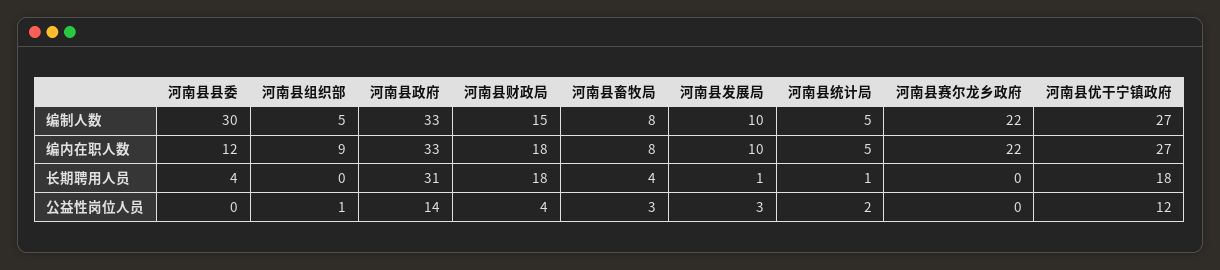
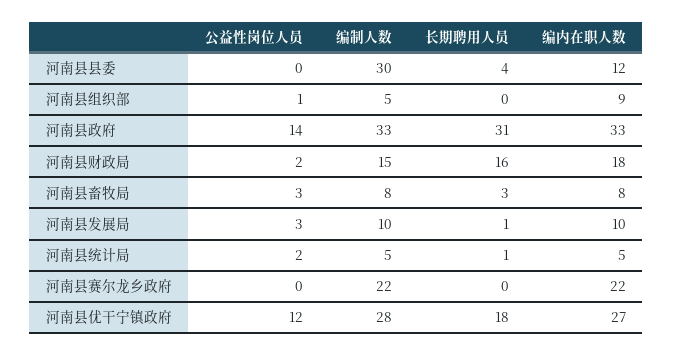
  {
    "河南县县委": {
      "编制人数": 30,
      "编内在职人数": 12,
      "长期聘用人员": 4,
      "公益性岗位人员": 0
    },
    "河南县组织部": {
      "编制人数": 5,
      "编内在职人数": 9,
      "长期聘用人员": 0,
      "公益性岗位人员": 1
    },
    "河南县政府": {
      "编制人数": 33,
      "编内在职人数": 33,
      "长期聘用人员": 31,
      "公益性岗位人员": 14
    },
    "河南县财政局": {
      "编制人数": 15,
      "编内在职人数": 18,
-     "长期聘用人员": 18,
+     "长期聘用人员": 16,
-     "公益性岗位人员": 4
+     "公益性岗位人员": 2
    },
    "河南县畜牧局": {
      "编制人数": 8,
      "编内在职人数": 8,
-     "长期聘用人员": 4,
+     "长期聘用人员": 3,
      "公益性岗位人员": 3
    },
    "河南县发展局": {
      "编制人数": 10,
      "编内在职人数": 10,
      "长期聘用人员": 1,
      "公益性岗位人员": 3
    },
    "河南县统计局": {
      "编制人数": 5,
      "编内在职人数": 5,
      "长期聘用人员": 1,
      "公益性岗位人员": 2
    },
    "河南县赛尔龙乡政府": {
      "编制人数": 22,
      "编内在职人数": 22,
      "长期聘用人员": 0,
      "公益性岗位人员": 0
    },
    "河南县优干宁镇政府": {
-     "编制人数": 27,
+     "编制人数": 28,
      "编内在职人数": 27,
      "长期聘用人员": 18,
      "公益性岗位人员": 12
    }
  }

